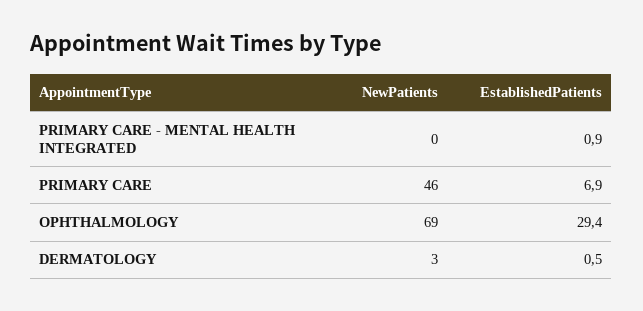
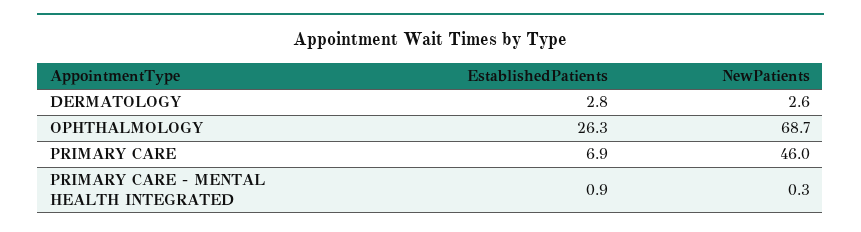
  {
    "NewPatients": {
      "PRIMARY CARE - MENTAL HEALTH INTEGRATED": 0.3,
      "PRIMARY CARE": 46,
      "OPHTHALMOLOGY": 68.7,
      "DERMATOLOGY": 2.6
    },
    "EstablishedPatients": {
      "PRIMARY CARE - MENTAL HEALTH INTEGRATED": 0.9,
      "PRIMARY CARE": 6.9,
-     "OPHTHALMOLOGY": 29.4,
+     "OPHTHALMOLOGY": 26.3,
-     "DERMATOLOGY": 0.5
+     "DERMATOLOGY": 2.8
    }
  }

